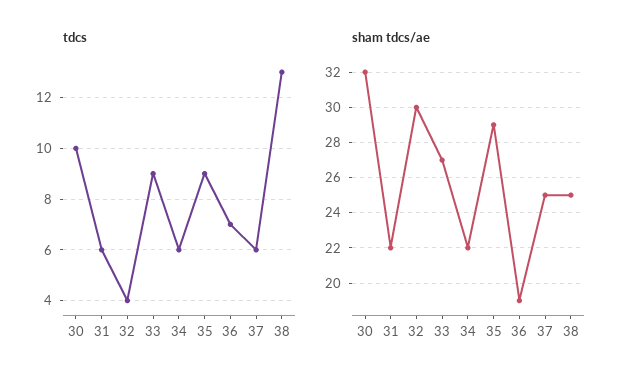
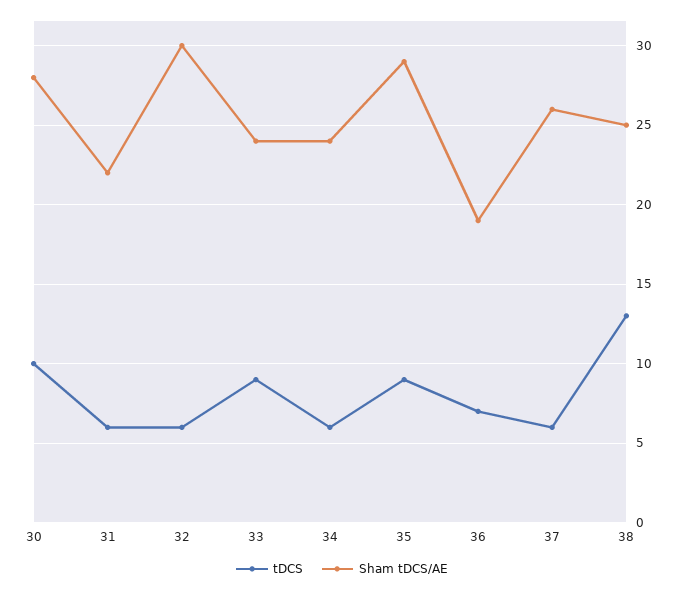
  {
    "tdcs": {
      "30": 10,
      "31": 6,
-     "32": 4,
+     "32": 6,
      "33": 9,
      "34": 6,
      "35": 9,
      "36": 7,
      "37": 6,
      "38": 13
    },
    "sham tdcs/ae": {
-     "30": 32,
+     "30": 28,
      "31": 22,
      "32": 30,
-     "33": 27,
+     "33": 24,
-     "34": 22,
+     "34": 24,
      "35": 29,
      "36": 19,
-     "37": 25,
+     "37": 26,
      "38": 25
    }
  }

